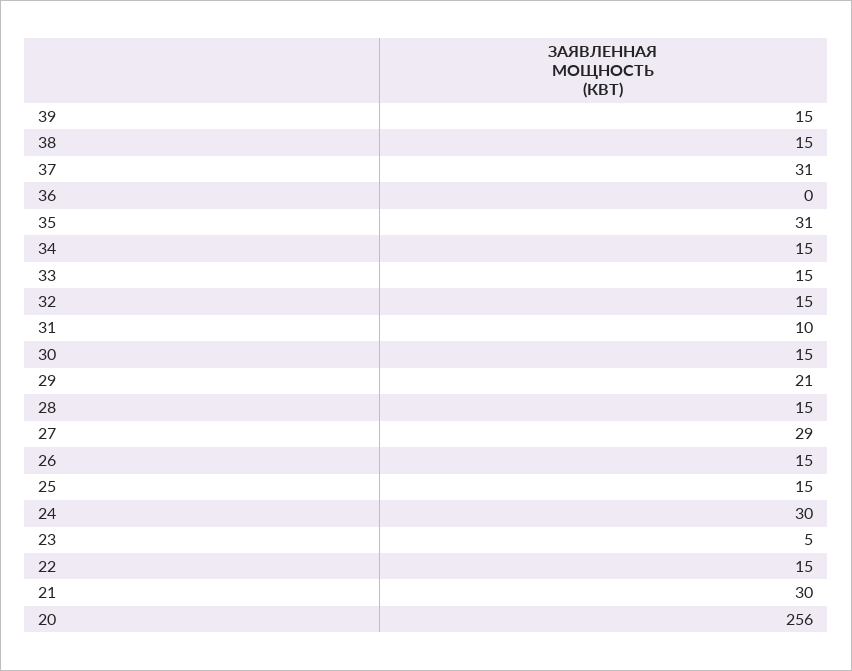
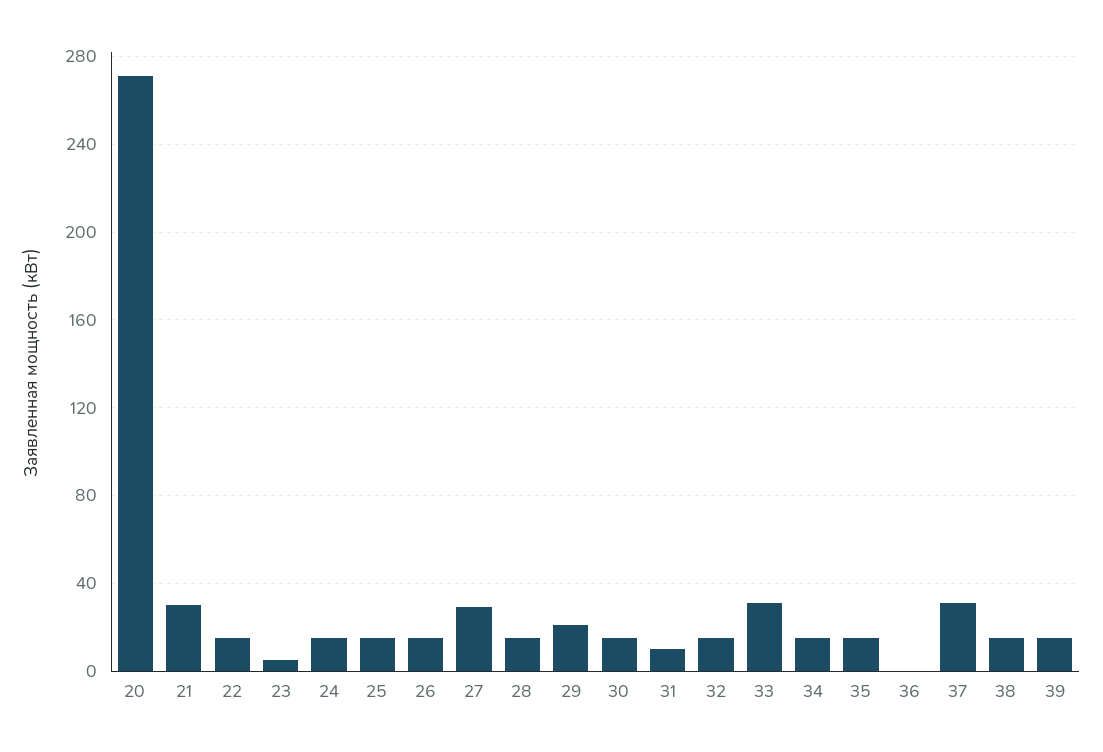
  {
    "39": 15,
    "38": 15,
    "37": 31,
    "36": 0,
-   "35": 31,
+   "35": 15,
    "34": 15,
-   "33": 15,
+   "33": 30,
    "32": 15,
    "31": 10,
    "30": 15,
    "29": 21,
    "28": 15,
    "27": 29,
    "26": 15,
    "25": 15,
-   "24": 30,
+   "24": 15,
    "23": 5,
    "22": 15,
    "21": 30,
-   "20": 256
+   "20": 270
  }

